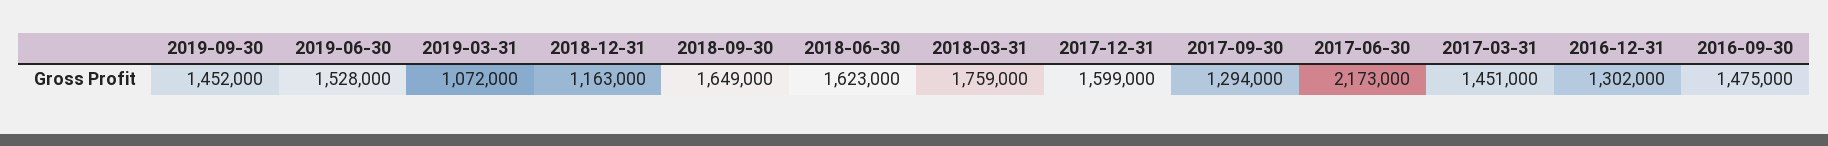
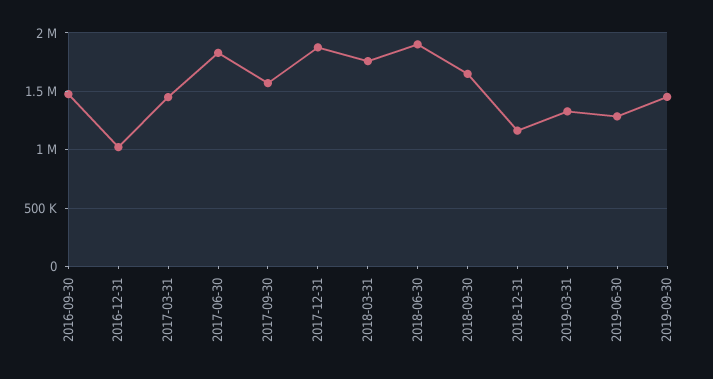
  {
    "2019-09-30": 1452000,
-   "2019-06-30": 1528000,
+   "2019-06-30": 1300000,
-   "2019-03-31": 1072000,
+   "2019-03-31": 1300000,
    "2018-12-31": 1163000,
    "2018-09-30": 1649000,
-   "2018-06-30": 1623000,
+   "2018-06-30": 1900000,
    "2018-03-31": 1759000,
-   "2017-12-31": 1599000,
+   "2017-12-31": 1900000,
-   "2017-09-30": 1294000,
+   "2017-09-30": 1600000,
-   "2017-06-30": 2173000,
+   "2017-06-30": 1800000,
    "2017-03-31": 1451000,
-   "2016-12-31": 1302000,
+   "2016-12-31": 1000000,
    "2016-09-30": 1475000
  }

